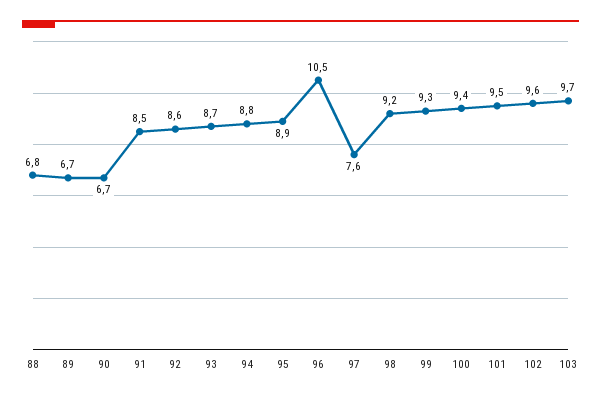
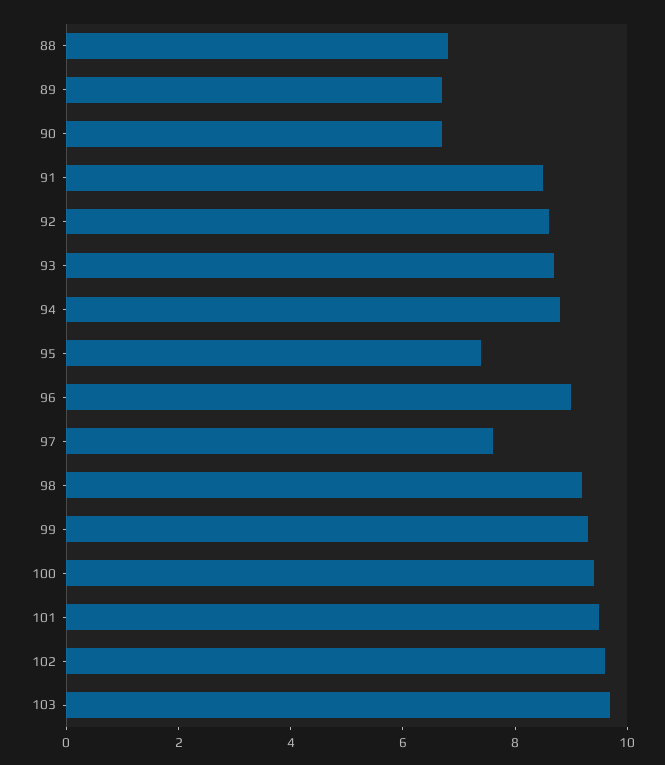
  {
    "88": 6.8,
    "89": 6.7,
    "90": 6.7,
    "91": 8.5,
    "92": 8.6,
    "93": 8.7,
    "94": 8.8,
-   "95": 8.9,
+   "95": 7.5,
-   "96": 10.5,
+   "96": 9,
    "97": 7.6,
    "98": 9.2,
    "99": 9.3,
    "100": 9.4,
    "101": 9.5,
    "102": 9.6,
    "103": 9.7
  }

